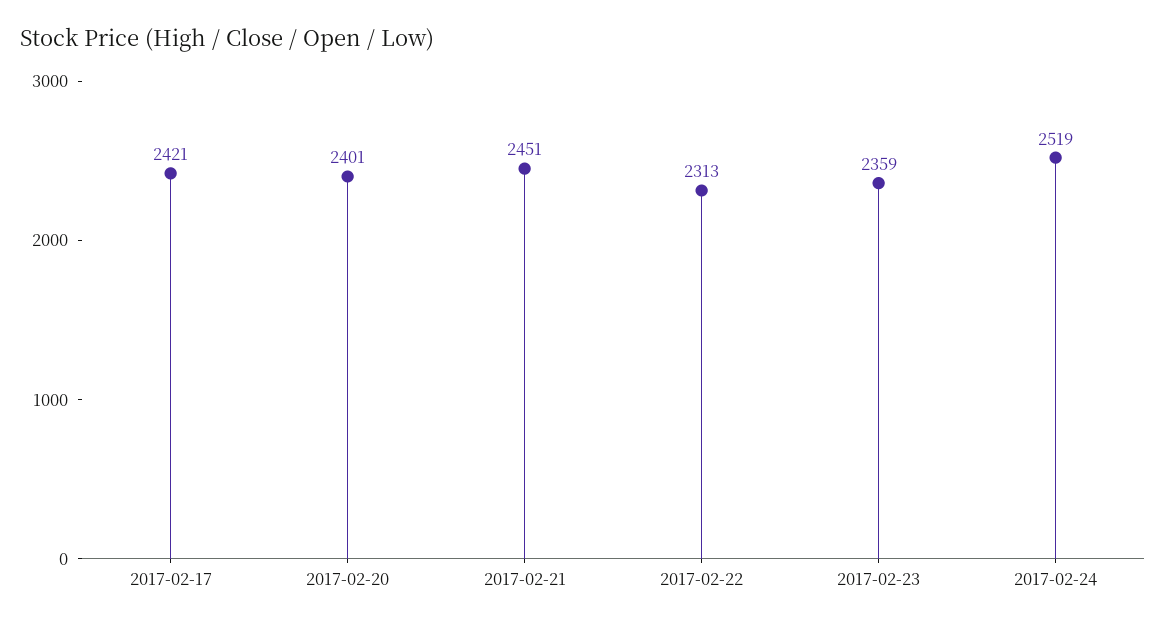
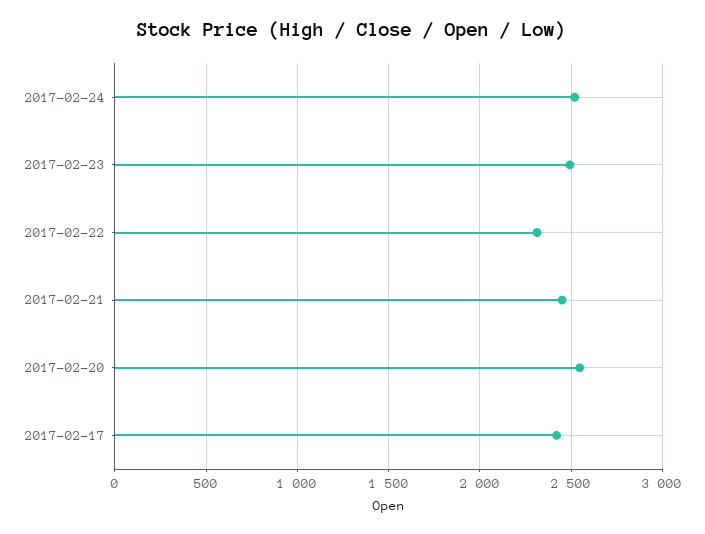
  {
    "2017-02-17": 2421,
-   "2017-02-20": 2401,
+   "2017-02-20": 2550,
    "2017-02-21": 2451,
    "2017-02-22": 2313,
-   "2017-02-23": 2359,
+   "2017-02-23": 2500,
    "2017-02-24": 2519
  }

